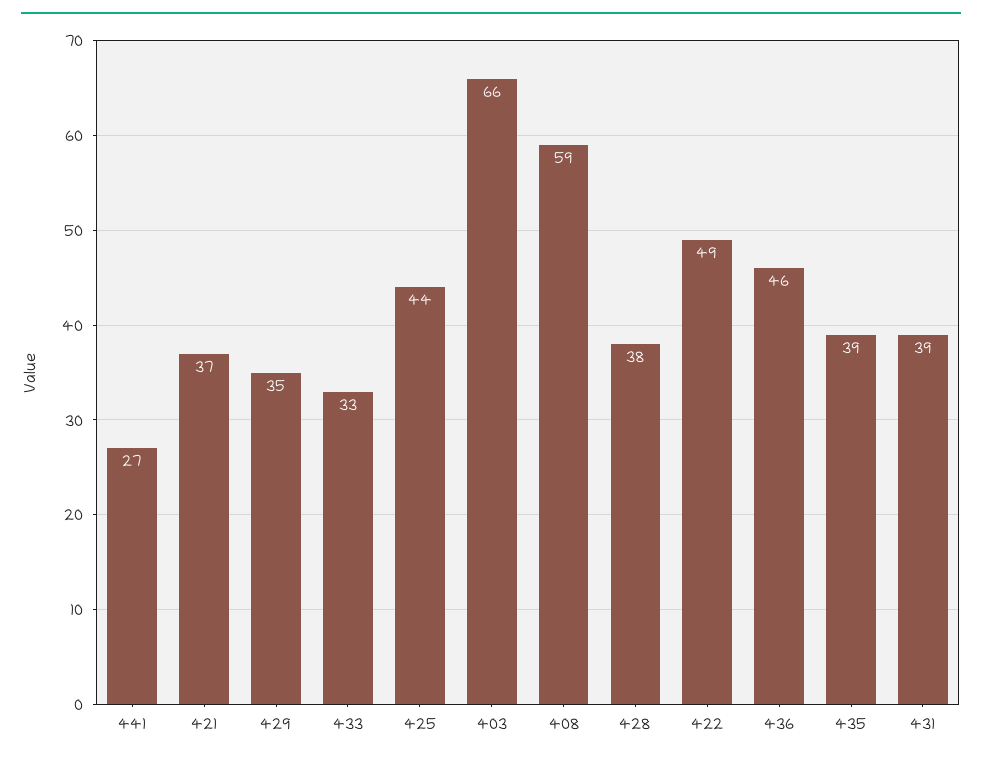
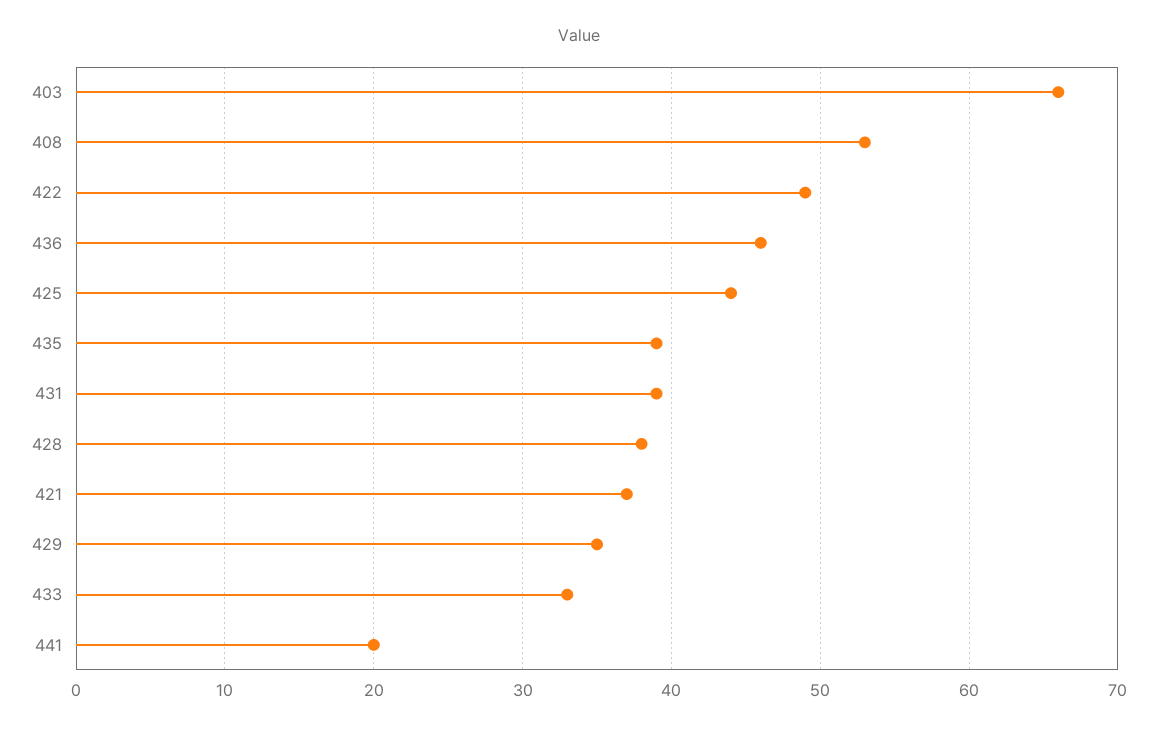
  {
-   "441": 27,
+   "441": 20,
    "421": 37,
    "429": 35,
    "433": 33,
    "425": 44,
    "403": 66,
-   "408": 59,
+   "408": 53,
    "428": 38,
    "422": 49,
    "436": 46,
    "435": 39,
    "431": 39
  }

